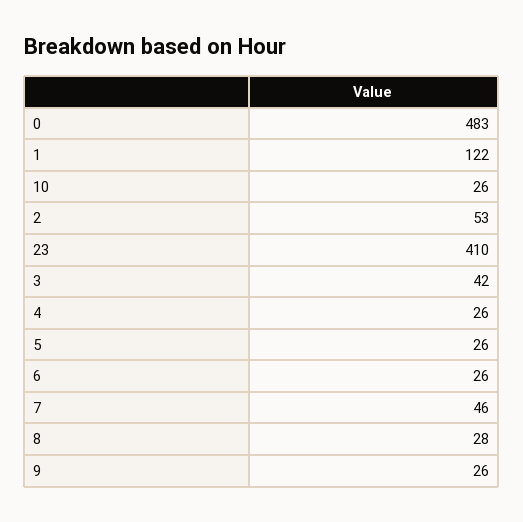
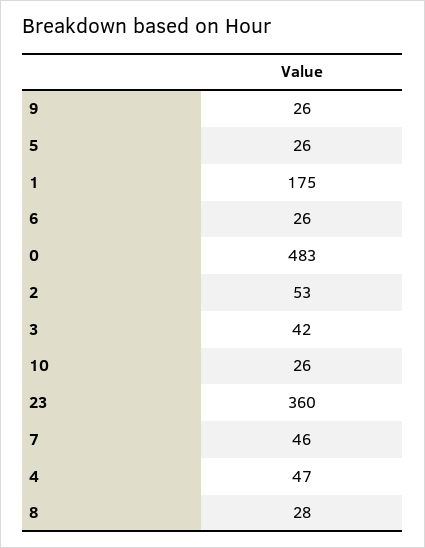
  {
    "0": 483,
-   "1": 122,
+   "1": 175,
    "10": 26,
    "2": 53,
-   "23": 410,
+   "23": 360,
    "3": 42,
-   "4": 26,
+   "4": 47,
    "5": 26,
    "6": 26,
    "7": 46,
    "8": 28,
    "9": 26
  }

